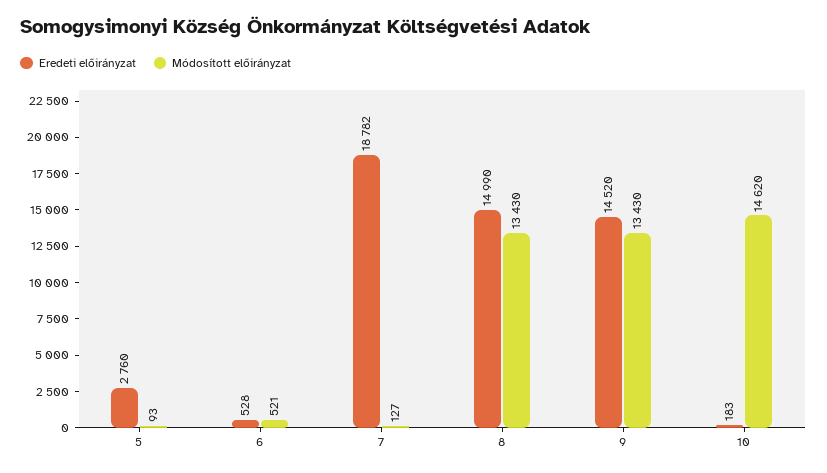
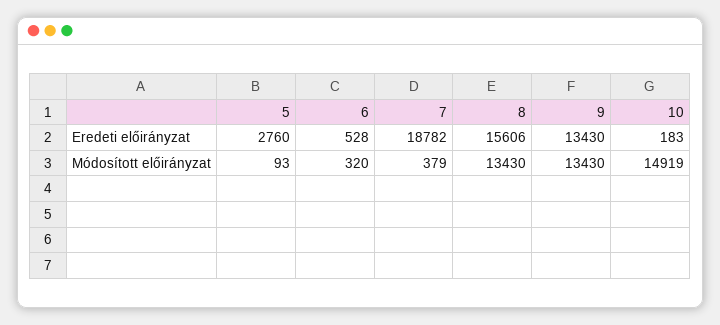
  {
    "Eredeti előirányzat": {
      "5": 2760,
      "6": 528,
      "7": 18782,
-     "8": 14990,
+     "8": 15606,
-     "9": 14520,
+     "9": 13430,
      "10": 183
    },
    "Módosított előirányzat": {
      "5": 93,
-     "6": 521,
+     "6": 320,
-     "7": 127,
+     "7": 379,
      "8": 13430,
      "9": 13430,
-     "10": 14620
+     "10": 14919
    }
  }

